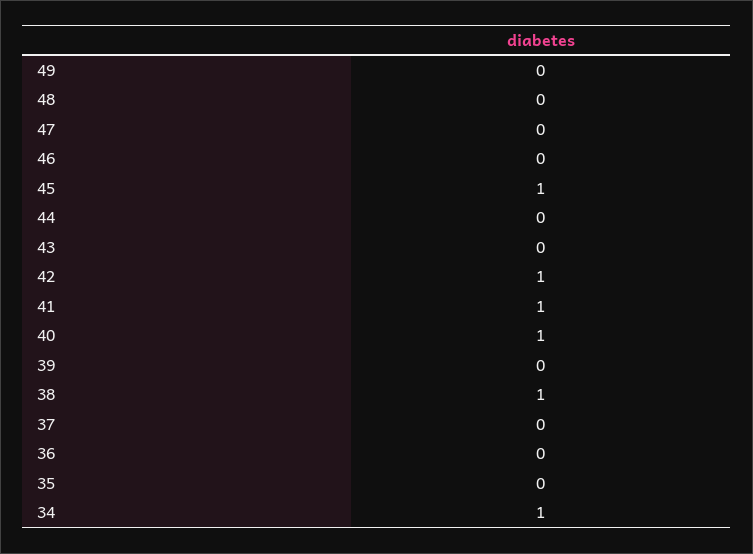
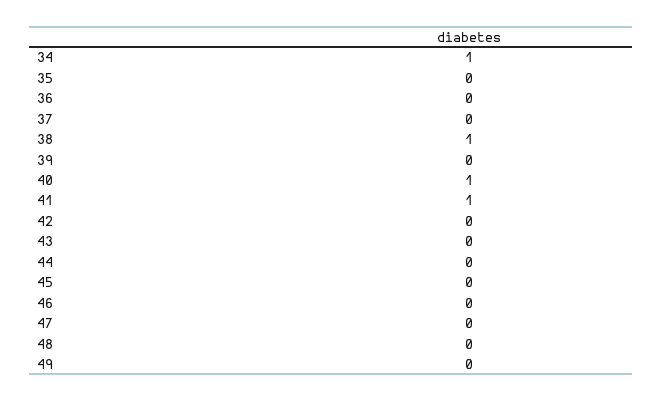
  {
    "49": 0,
    "48": 0,
    "47": 0,
    "46": 0,
-   "45": 1,
+   "45": 0,
    "44": 0,
    "43": 0,
-   "42": 1,
+   "42": 0,
    "41": 1,
    "40": 1,
    "39": 0,
    "38": 1,
    "37": 0,
    "36": 0,
    "35": 0,
    "34": 1
  }

